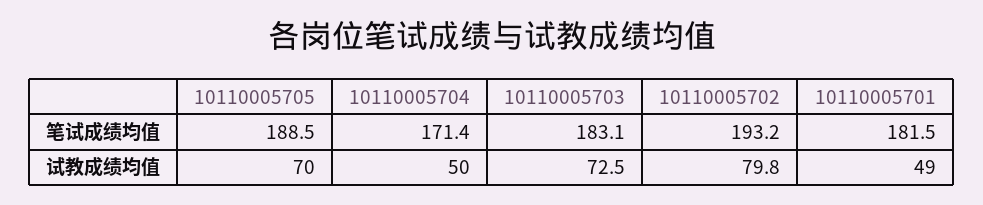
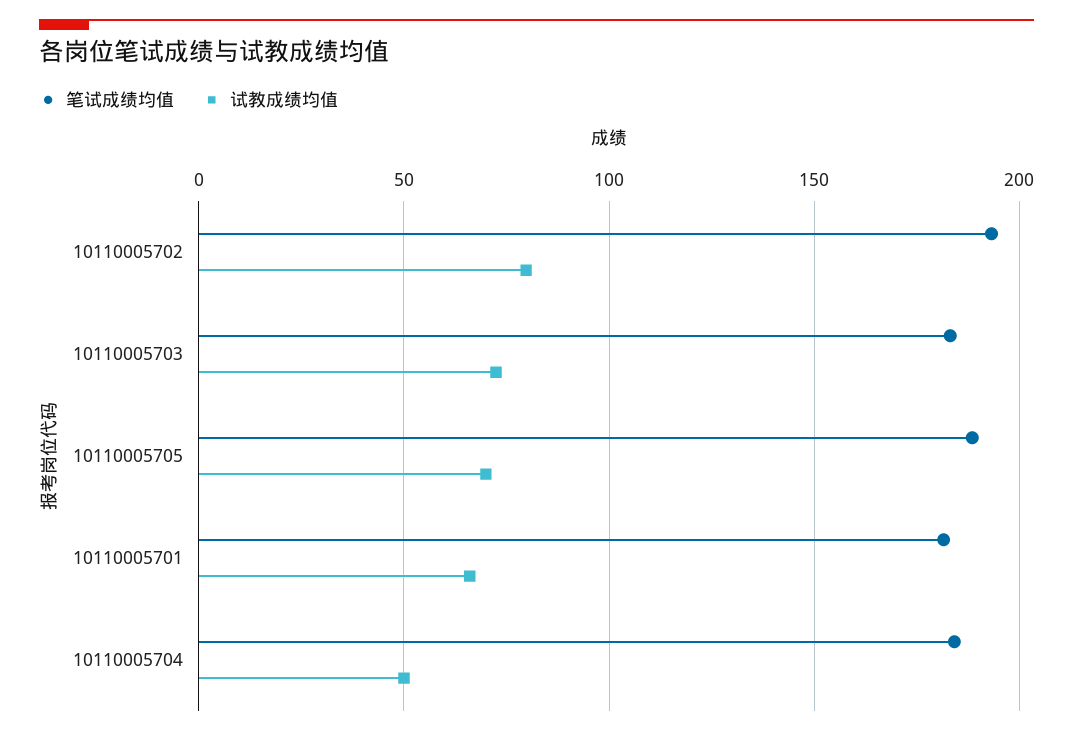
  {
    "笔试成绩均值": {
      "10110005705": 188.5,
-     "10110005704": 171.4,
+     "10110005704": 185,
      "10110005703": 183.1,
      "10110005702": 193.2,
      "10110005701": 181.5
    },
    "试教成绩均值": {
      "10110005705": 70,
      "10110005704": 50,
      "10110005703": 72.5,
      "10110005702": 79.8,
-     "10110005701": 49
+     "10110005701": 65
    }
  }

